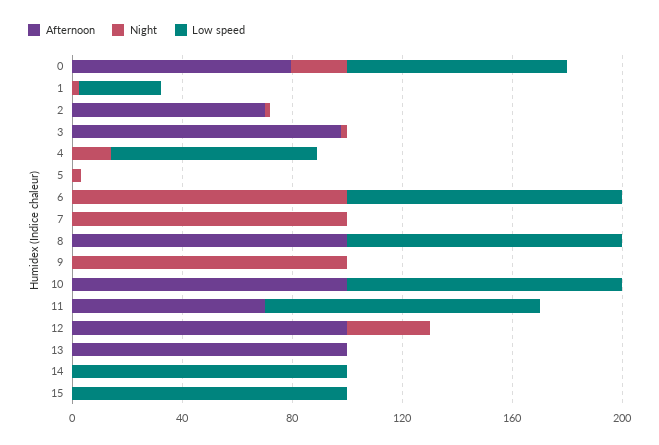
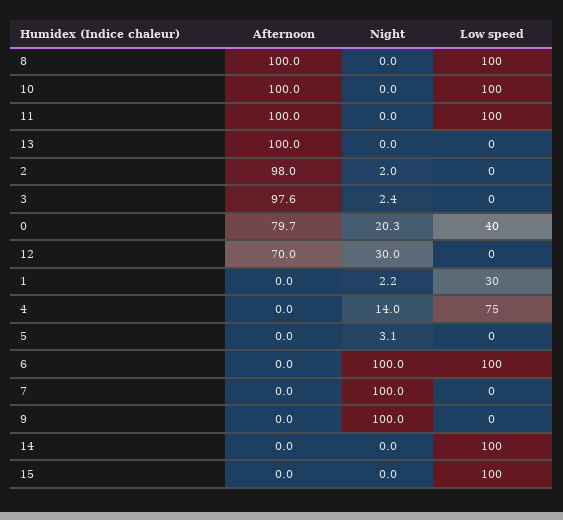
  {
    "Afternoon": {
      "0": 79.7,
      "1": 0,
-     "2": 70,
+     "2": 98,
      "3": 97.6,
      "4": 0,
      "5": 0,
      "6": 0,
      "7": 0,
      "8": 100,
      "9": 0,
      "10": 100,
-     "11": 70,
+     "11": 100,
-     "12": 100,
+     "12": 70,
      "13": 100,
      "14": 0,
      "15": 0
    },
    "Night": {
      "0": 20.3,
      "1": 2.2,
      "2": 2,
      "3": 2.4,
      "4": 14,
      "5": 3.1,
      "6": 100,
      "7": 100,
      "8": 0,
      "9": 100,
      "10": 0,
      "11": 0,
      "12": 30,
      "13": 0,
      "14": 0,
      "15": 0
    },
    "Low speed": {
-     "0": 80,
+     "0": 40,
      "1": 30,
      "2": 0,
      "3": 0,
      "4": 75,
      "5": 0,
      "6": 100,
      "7": 0,
      "8": 100,
      "9": 0,
      "10": 100,
      "11": 100,
      "12": 0,
      "13": 0,
      "14": 100,
      "15": 100
    }
  }

